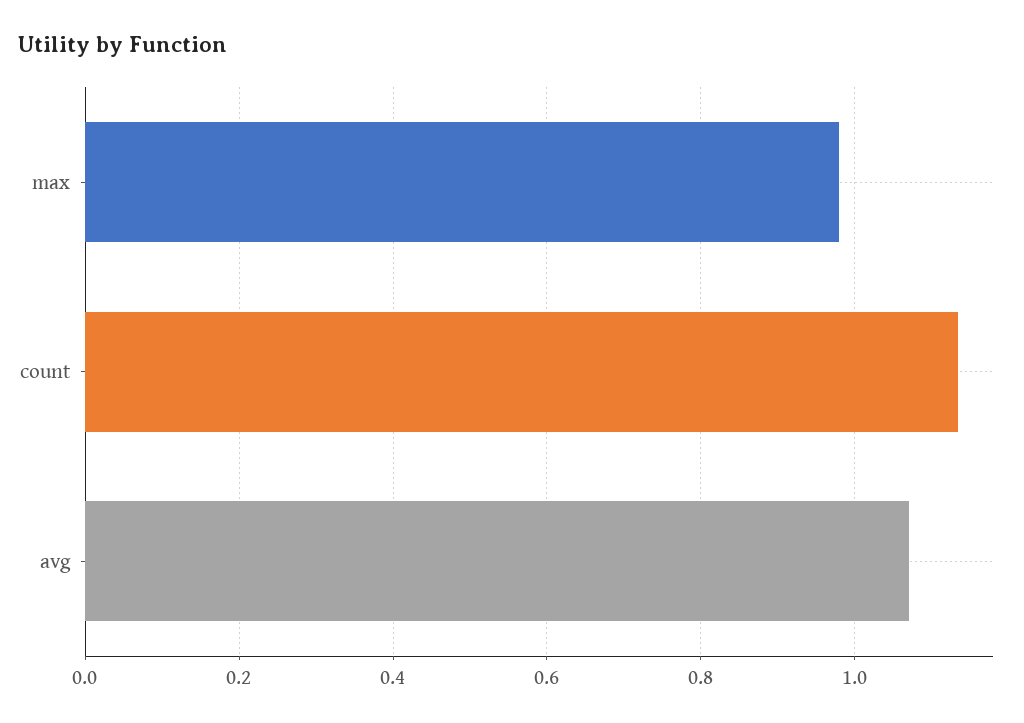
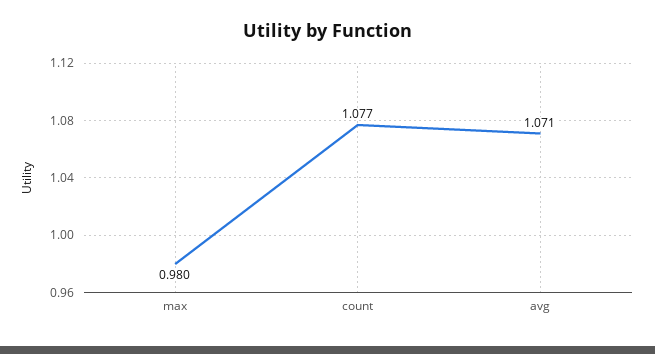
  {
    "max": 0.98,
-   "count": 1.14,
+   "count": 1.077,
    "avg": 1.071
  }

